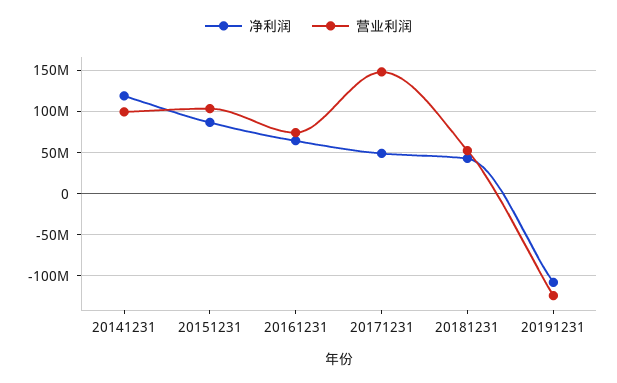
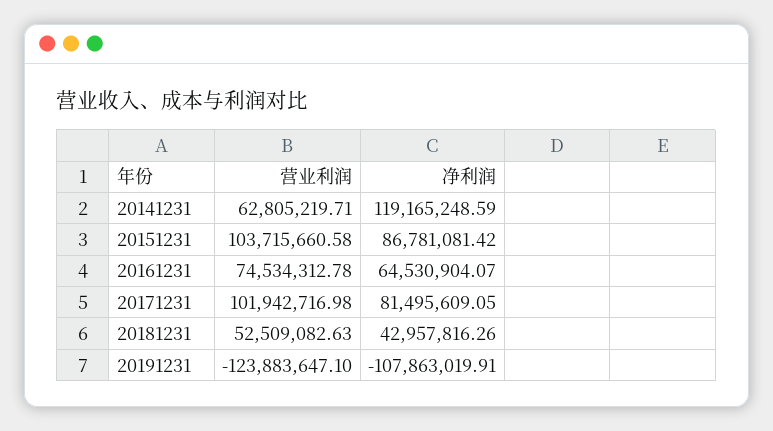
  {
    "净利润": {
      "20141231": 119165248.59,
      "20151231": 86781081.42,
      "20161231": 64530904.07,
-     "20171231": 50000000,
+     "20171231": 81495609.05,
      "20181231": 42957816.26,
      "20191231": -107863019.91
    },
    "营业利润": {
-     "20141231": 100000000,
+     "20141231": 62805219.71,
      "20151231": 103715660.58,
      "20161231": 74534312.78,
-     "20171231": 150000000,
+     "20171231": 101942716.98,
      "20181231": 52509082.63,
      "20191231": -123883647.1
    }
  }

